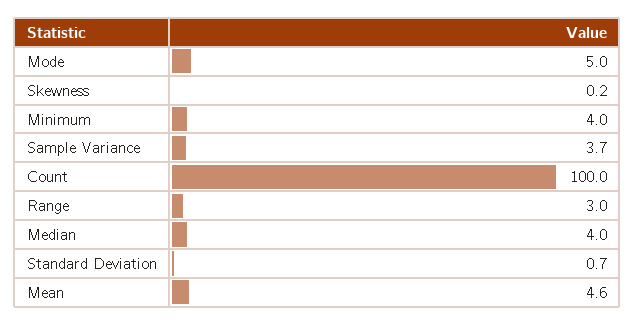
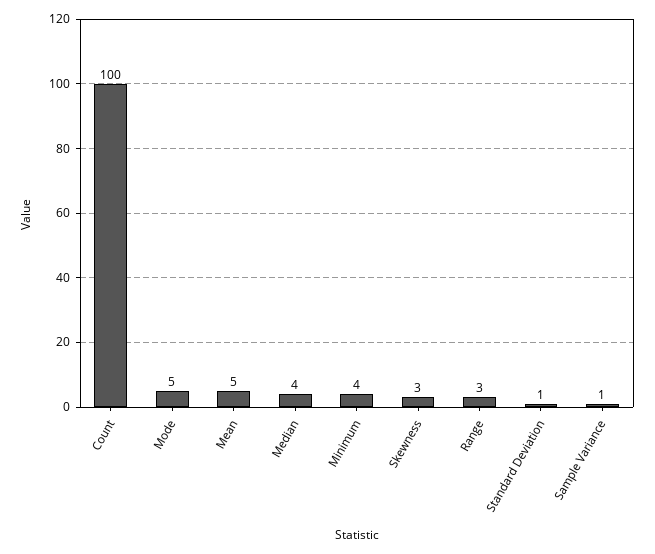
  {
    "Mode": 5,
-   "Skewness": 0.2,
+   "Skewness": 3,
    "Minimum": 4,
-   "Sample Variance": 3.7,
+   "Sample Variance": 1,
    "Count": 100,
    "Range": 3,
    "Median": 4,
    "Standard Deviation": 0.7,
    "Mean": 4.6
  }

